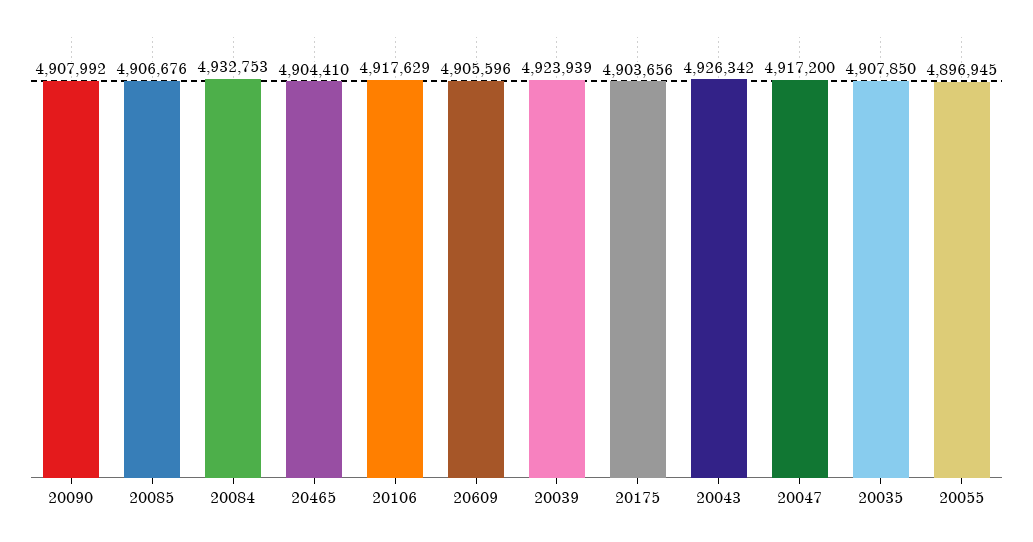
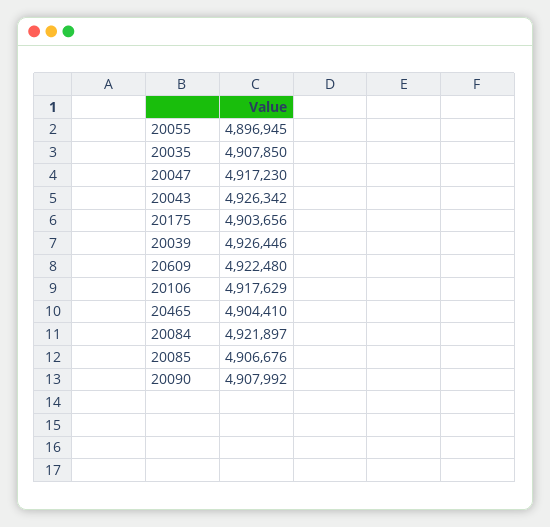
  {
    "20090": 4907992,
    "20085": 4906676,
-   "20084": 4932753,
+   "20084": 4921897,
    "20465": 4904410,
    "20106": 4917629,
-   "20609": 4905596,
+   "20609": 4922480,
-   "20039": 4923939,
+   "20039": 4926446,
    "20175": 4903656,
    "20043": 4926342,
-   "20047": 4917200,
+   "20047": 4917230,
    "20035": 4907850,
    "20055": 4896945
  }

